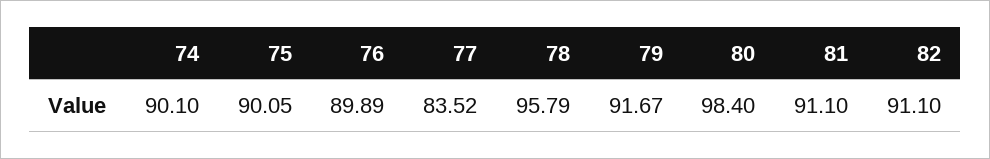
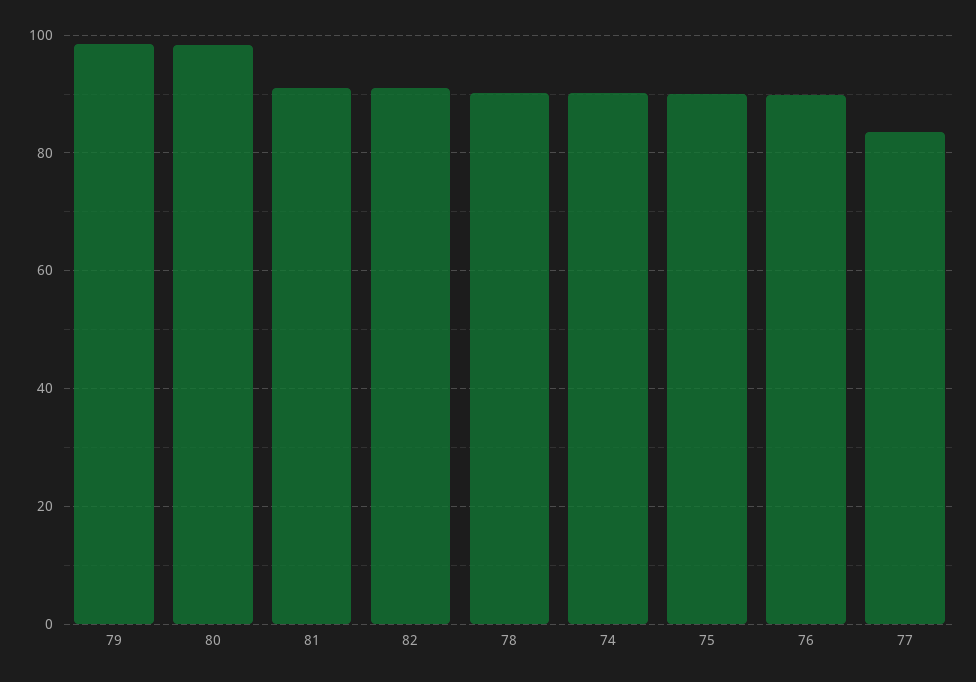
  {
    "74": 90.1,
    "75": 90.05,
    "76": 89.89,
    "77": 83.52,
-   "78": 95.79,
+   "78": 90,
-   "79": 91.67,
+   "79": 98,
    "80": 98.4,
    "81": 91.1,
    "82": 91.1
  }

